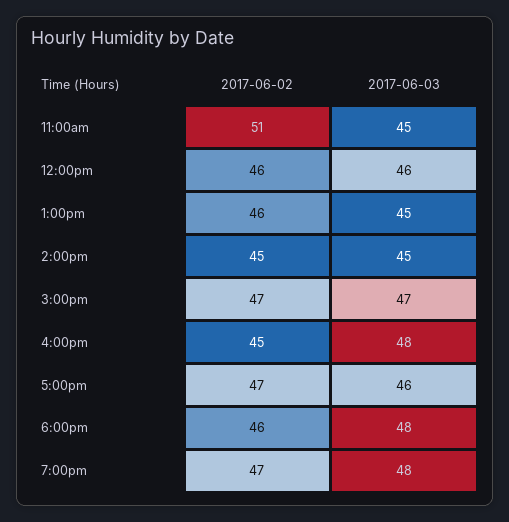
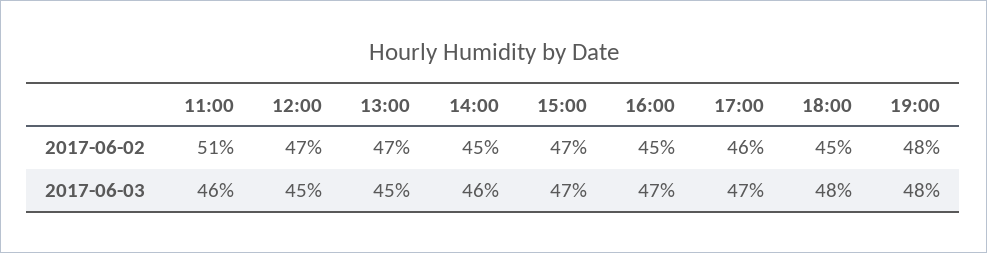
  {
    "2017-06-02": {
      "11:00am": 51,
-     "12:00pm": 46,
+     "12:00pm": 47,
-     "1:00pm": 46,
+     "1:00pm": 47,
      "2:00pm": 45,
      "3:00pm": 47,
      "4:00pm": 45,
-     "5:00pm": 47,
+     "5:00pm": 46,
-     "6:00pm": 46,
+     "6:00pm": 45,
-     "7:00pm": 47
+     "7:00pm": 48
    },
    "2017-06-03": {
-     "11:00am": 45,
+     "11:00am": 46,
-     "12:00pm": 46,
+     "12:00pm": 45,
      "1:00pm": 45,
-     "2:00pm": 45,
+     "2:00pm": 46,
      "3:00pm": 47,
-     "4:00pm": 48,
+     "4:00pm": 47,
-     "5:00pm": 46,
+     "5:00pm": 47,
      "6:00pm": 48,
      "7:00pm": 48
    }
  }

